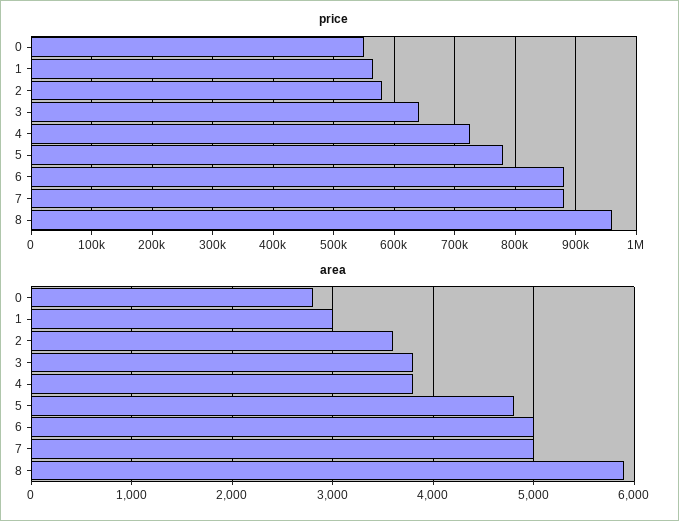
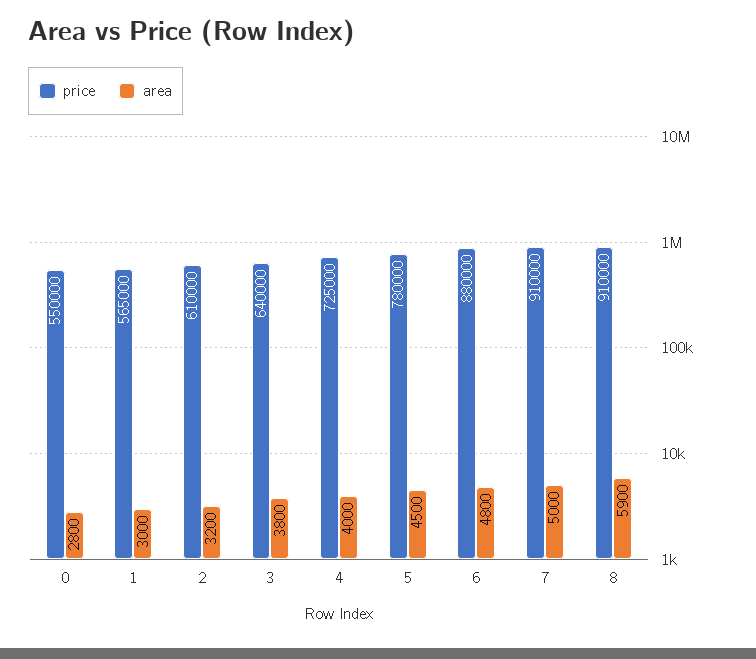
  {
    "price": {
      "0": 550000,
      "1": 565000,
-     "2": 580000,
+     "2": 610000,
      "3": 640000,
      "4": 725000,
      "5": 780000,
      "6": 880000,
-     "7": 880000,
+     "7": 910000,
-     "8": 960000
+     "8": 910000
    },
    "area": {
      "0": 2800,
      "1": 3000,
-     "2": 3600,
+     "2": 3200,
      "3": 3800,
-     "4": 3800,
+     "4": 4000,
-     "5": 4800,
+     "5": 4500,
-     "6": 5000,
+     "6": 4800,
      "7": 5000,
      "8": 5900
    }
  }

